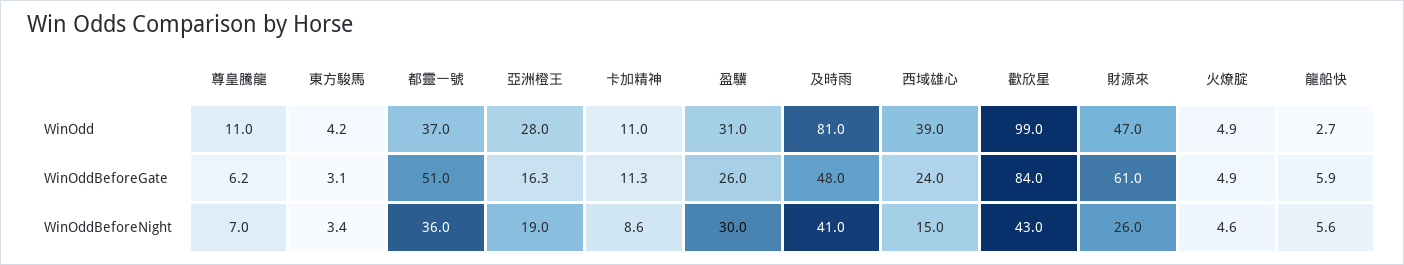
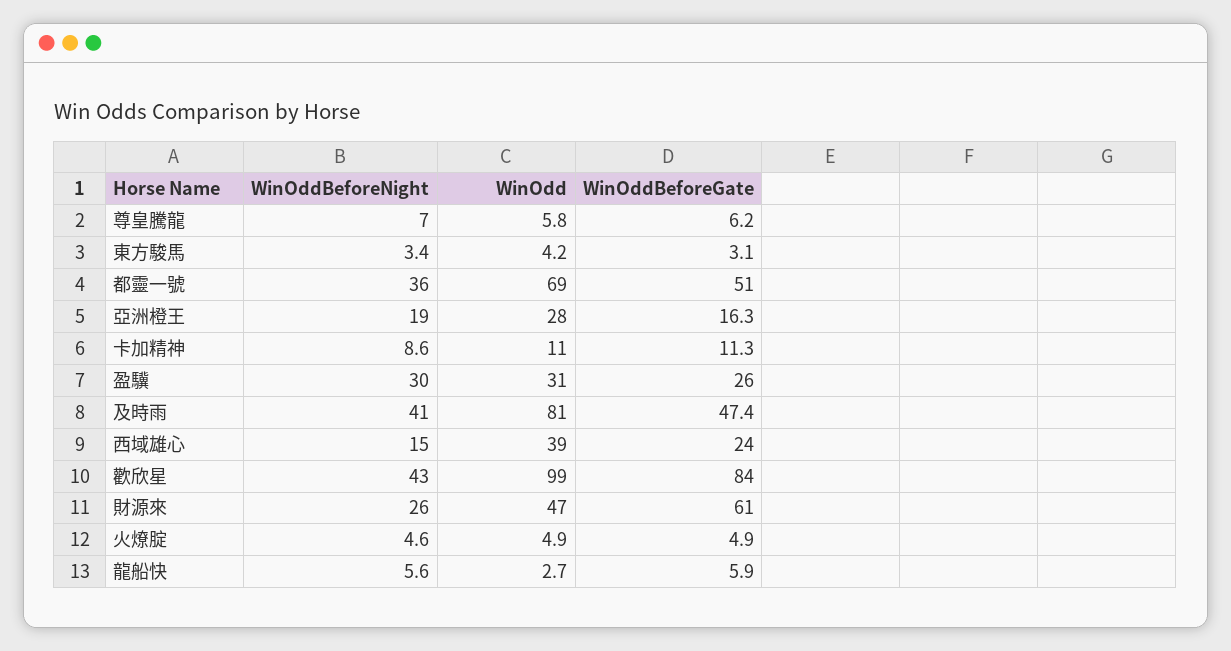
  {
    "尊皇騰龍": {
-     "WinOdd": 11,
+     "WinOdd": 5.8,
      "WinOddBeforeGate": 6.2,
      "WinOddBeforeNight": 7
    },
    "東方駿馬": {
      "WinOdd": 4.2,
      "WinOddBeforeGate": 3.1,
      "WinOddBeforeNight": 3.4
    },
    "都靈一號": {
-     "WinOdd": 37,
+     "WinOdd": 69,
      "WinOddBeforeGate": 51,
      "WinOddBeforeNight": 36
    },
    "亞洲橙王": {
      "WinOdd": 28,
      "WinOddBeforeGate": 16.3,
      "WinOddBeforeNight": 19
    },
    "卡加精神": {
      "WinOdd": 11,
      "WinOddBeforeGate": 11.3,
      "WinOddBeforeNight": 8.6
    },
    "盈驥": {
      "WinOdd": 31,
      "WinOddBeforeGate": 26,
      "WinOddBeforeNight": 30
    },
    "及時雨": {
      "WinOdd": 81,
-     "WinOddBeforeGate": 48,
+     "WinOddBeforeGate": 47.4,
      "WinOddBeforeNight": 41
    },
    "西域雄心": {
      "WinOdd": 39,
      "WinOddBeforeGate": 24,
      "WinOddBeforeNight": 15
    },
    "歡欣星": {
      "WinOdd": 99,
      "WinOddBeforeGate": 84,
      "WinOddBeforeNight": 43
    },
    "財源來": {
      "WinOdd": 47,
      "WinOddBeforeGate": 61,
      "WinOddBeforeNight": 26
    },
    "火燎腚": {
      "WinOdd": 4.9,
      "WinOddBeforeGate": 4.9,
      "WinOddBeforeNight": 4.6
    },
    "龍船快": {
      "WinOdd": 2.7,
      "WinOddBeforeGate": 5.9,
      "WinOddBeforeNight": 5.6
    }
  }

